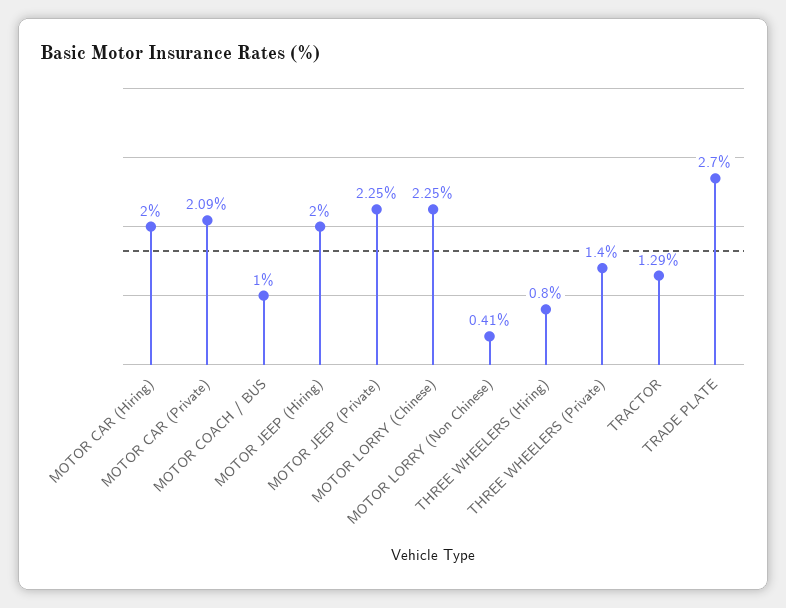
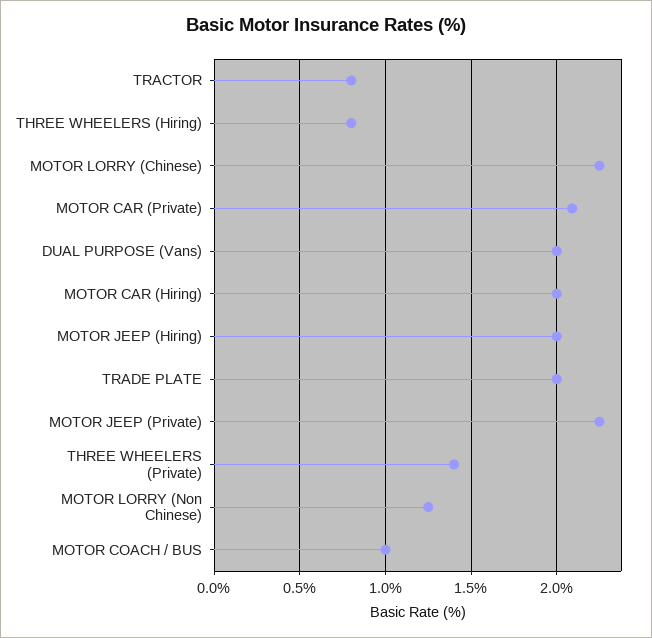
  {
    "MOTOR CAR (Hiring)": 2,
    "MOTOR CAR (Private)": 2.09,
    "MOTOR COACH / BUS": 1,
    "MOTOR JEEP (Hiring)": 2,
    "MOTOR JEEP (Private)": 2.25,
    "MOTOR LORRY (Chinese)": 2.25,
-   "MOTOR LORRY (Non Chinese)": 0.41,
+   "MOTOR LORRY (Non Chinese)": 1.25,
    "THREE WHEELERS (Hiring)": 0.8,
    "THREE WHEELERS (Private)": 1.4,
-   "TRACTOR": 1.29,
+   "TRACTOR": 0.8,
-   "TRADE PLATE": 2.7
+   "TRADE PLATE": 2,
+   "DUAL PURPOSE (Vans)": 2
  }

